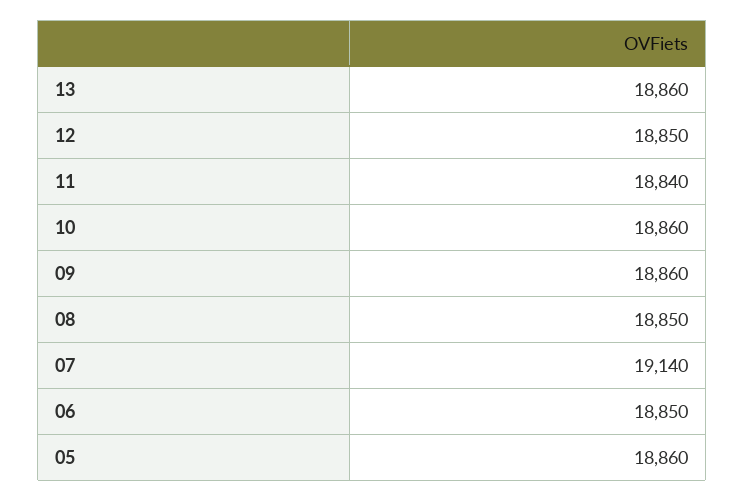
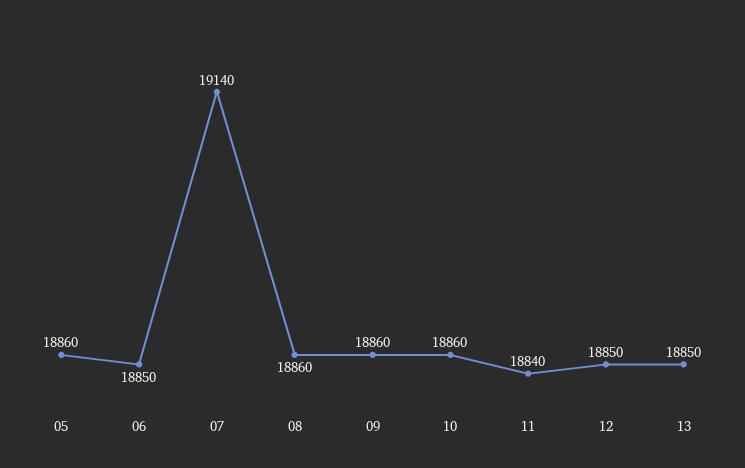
  {
-   "13": 18860,
+   "13": 18850,
    "12": 18850,
    "11": 18840,
    "10": 18860,
    "09": 18860,
-   "08": 18850,
+   "08": 18860,
    "07": 19140,
    "06": 18850,
    "05": 18860
  }

